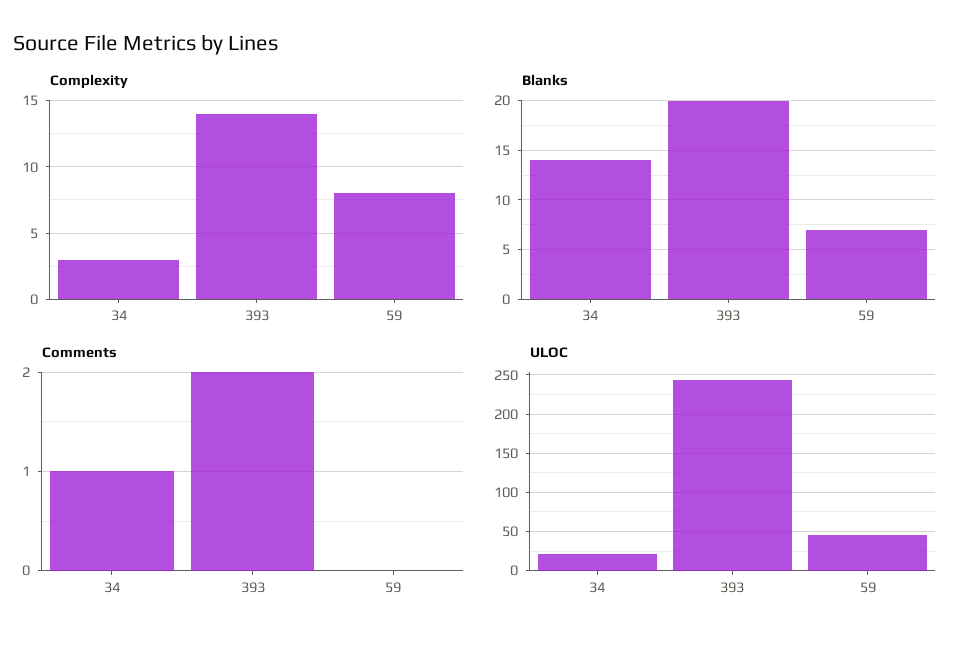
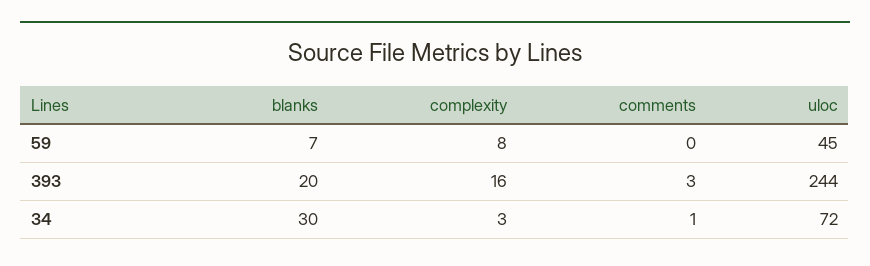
  {
    "Complexity": {
      "34": 3,
-     "393": 14,
+     "393": 16,
      "59": 8
    },
    "Blanks": {
-     "34": 14,
+     "34": 30,
      "393": 20,
      "59": 7
    },
    "Comments": {
      "34": 1,
-     "393": 2,
+     "393": 3,
      "59": 0
    },
    "ULOC": {
-     "34": 20,
+     "34": 72,
      "393": 244,
      "59": 45
    }
  }

